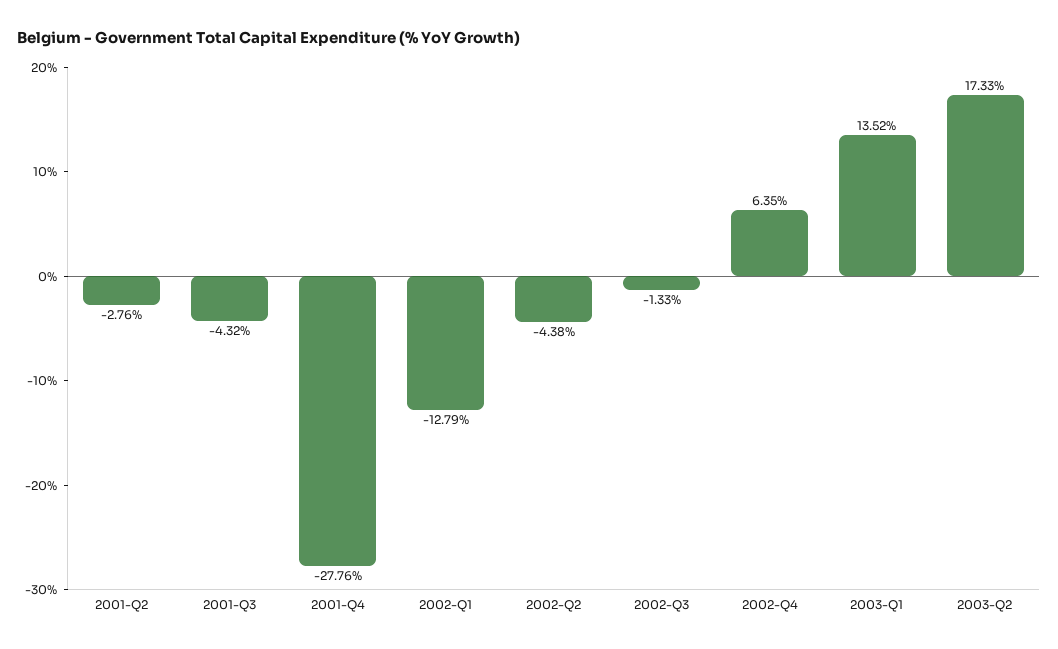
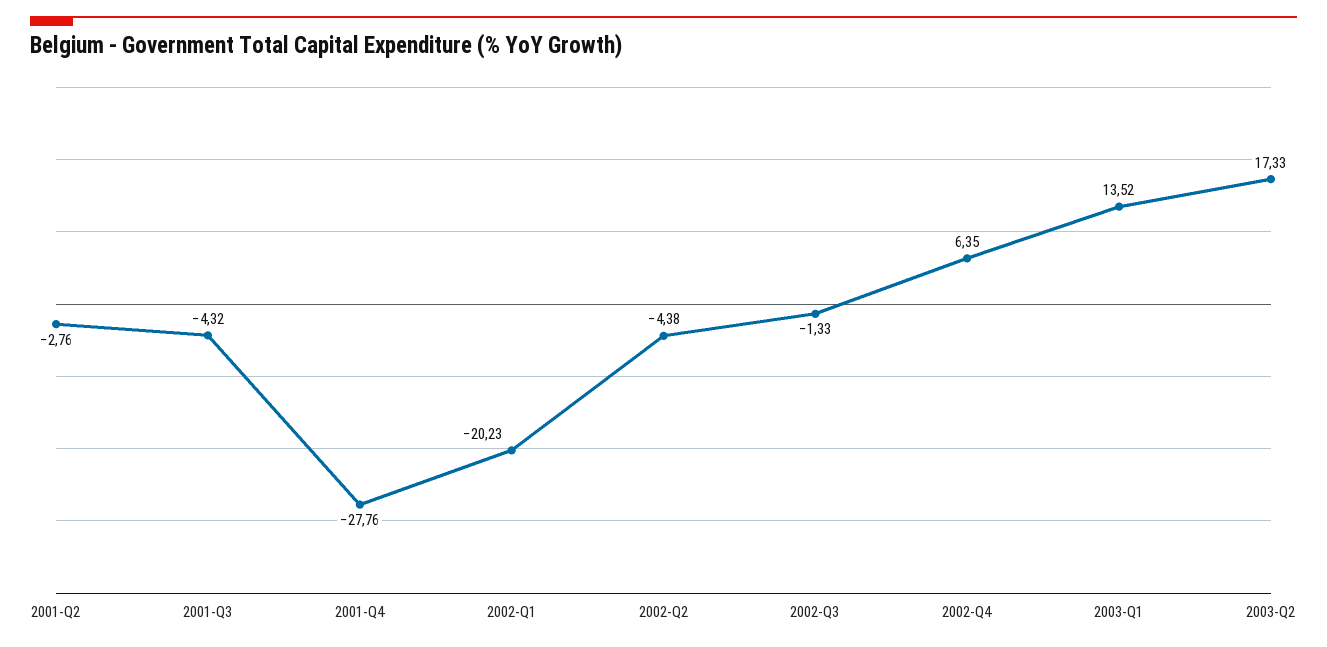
  {
    "2001-Q2": -2.76,
    "2001-Q3": -4.32,
    "2001-Q4": -27.76,
-   "2002-Q1": -12.79,
+   "2002-Q1": -20.23,
    "2002-Q2": -4.38,
    "2002-Q3": -1.33,
    "2002-Q4": 6.35,
    "2003-Q1": 13.52,
    "2003-Q2": 17.33
  }

